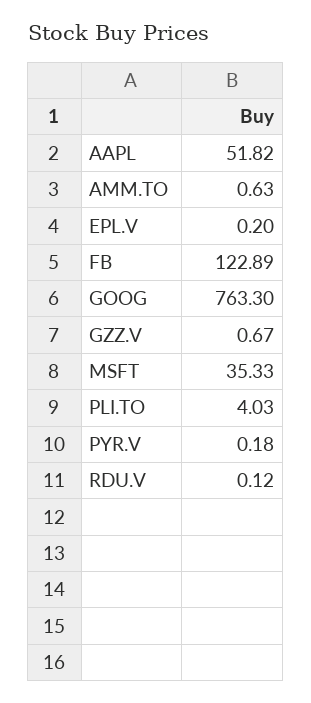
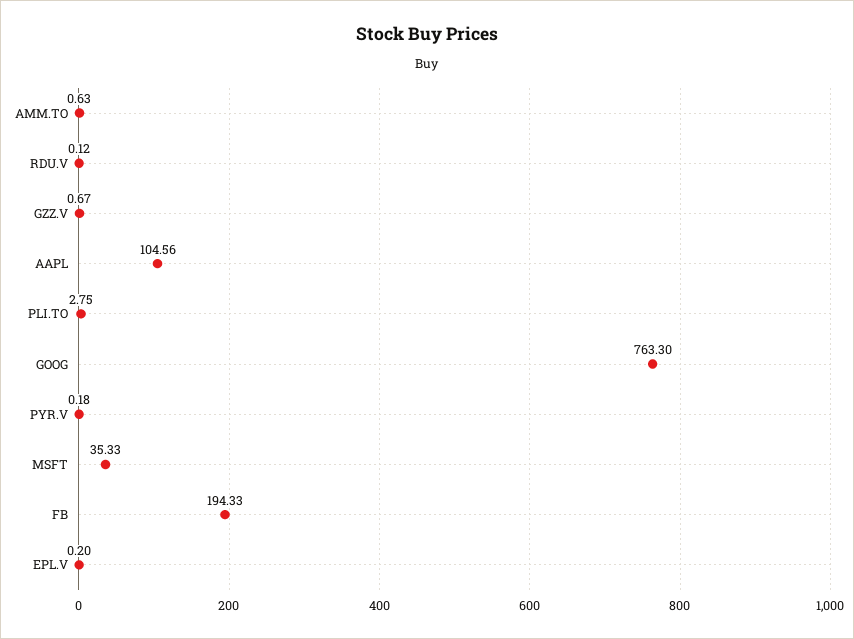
  {
-   "AAPL": 51.82,
+   "AAPL": 104.56,
    "AMM.TO": 0.63,
    "EPL.V": 0.2,
-   "FB": 122.89,
+   "FB": 194.33,
    "GOOG": 763.3,
    "GZZ.V": 0.67,
    "MSFT": 35.33,
-   "PLI.TO": 4.03,
+   "PLI.TO": 2.75,
    "PYR.V": 0.18,
    "RDU.V": 0.12
  }

